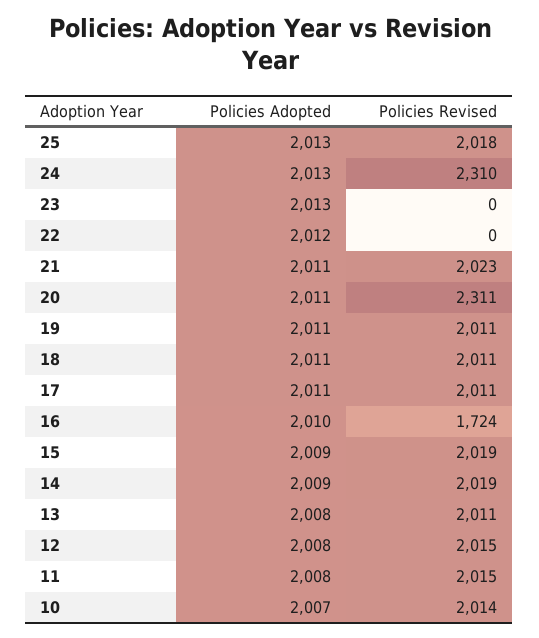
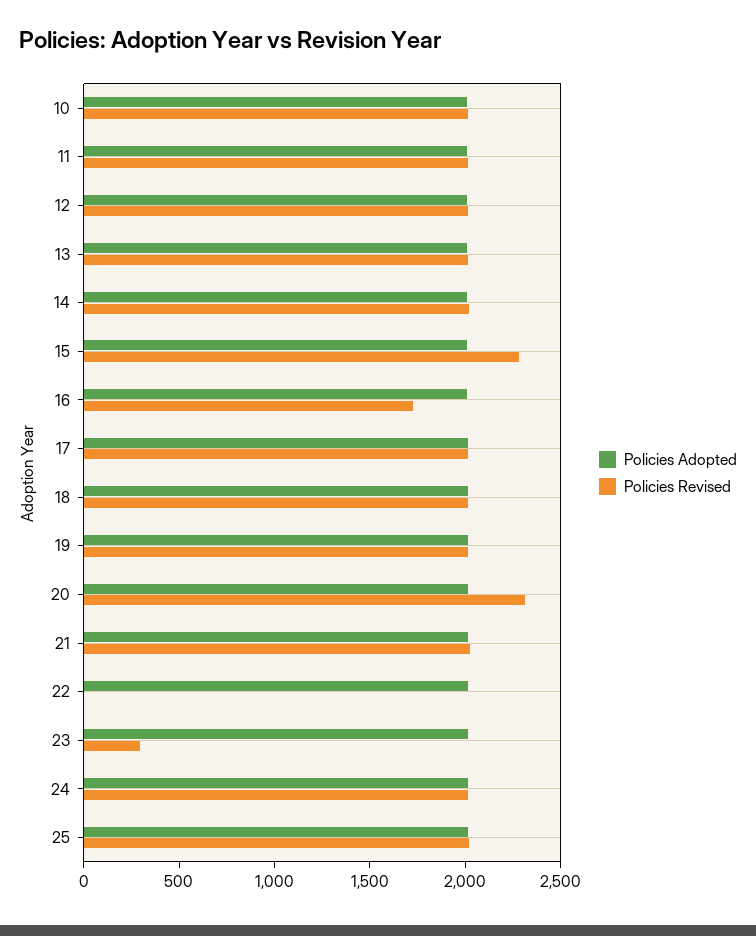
  {
    "Policies Adopted": {
      "25": 2013,
      "24": 2013,
      "23": 2013,
      "22": 2012,
      "21": 2011,
      "20": 2011,
      "19": 2011,
      "18": 2011,
      "17": 2011,
      "16": 2010,
      "15": 2009,
      "14": 2009,
      "13": 2008,
      "12": 2008,
      "11": 2008,
      "10": 2007
    },
    "Policies Revised": {
      "25": 2018,
-     "24": 2310,
+     "24": 2000,
-     "23": 0,
+     "23": 300,
      "22": 0,
      "21": 2023,
      "20": 2311,
      "19": 2011,
      "18": 2011,
      "17": 2011,
      "16": 1724,
-     "15": 2019,
+     "15": 2300,
      "14": 2019,
      "13": 2011,
      "12": 2015,
      "11": 2015,
      "10": 2014
    }
  }

